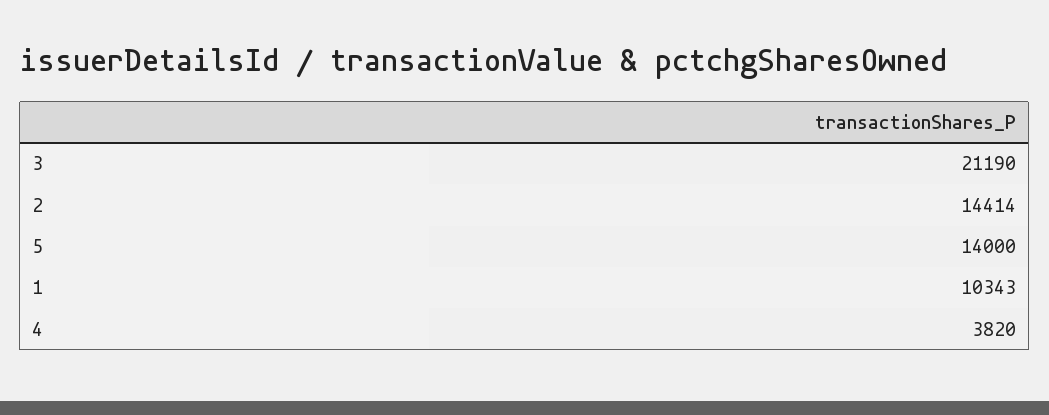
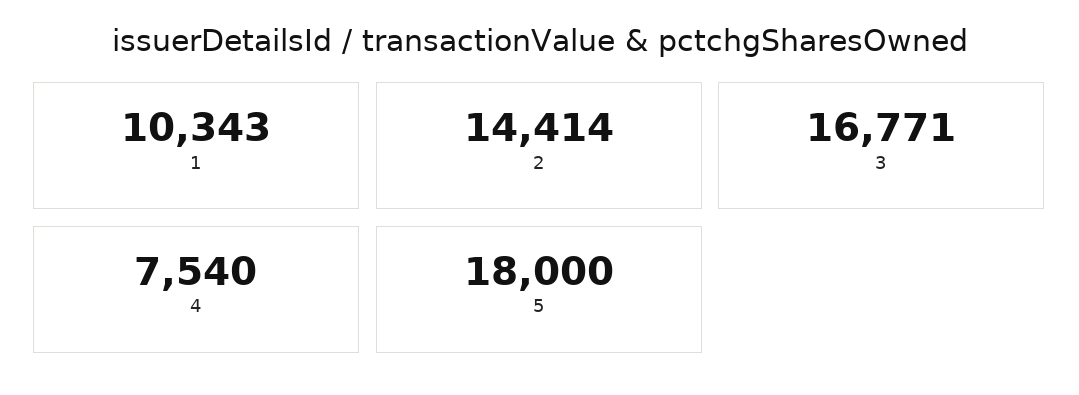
  {
-   "3": 21190,
+   "3": 16771,
    "2": 14414,
-   "5": 14000,
+   "5": 18000,
    "1": 10343,
-   "4": 3820
+   "4": 7540
  }

